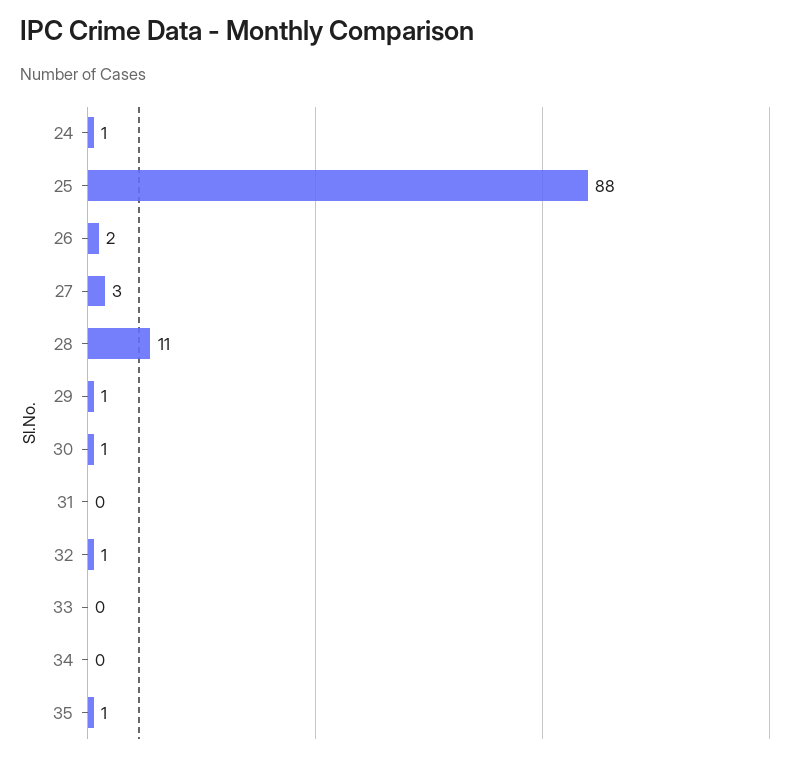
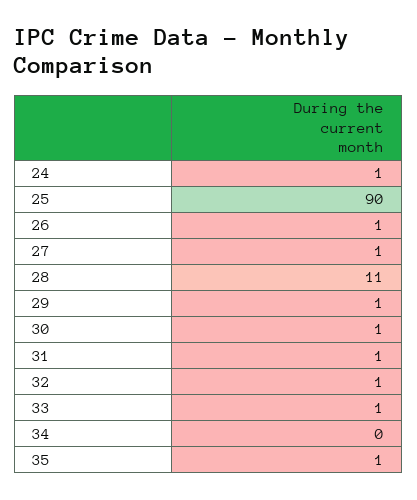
  {
    "24": 1,
-   "25": 88,
+   "25": 90,
-   "26": 2,
+   "26": 1,
-   "27": 3,
+   "27": 1,
    "28": 11,
    "29": 1,
    "30": 1,
-   "31": 0,
+   "31": 1,
    "32": 1,
-   "33": 0,
+   "33": 1,
    "34": 0,
    "35": 1
  }

